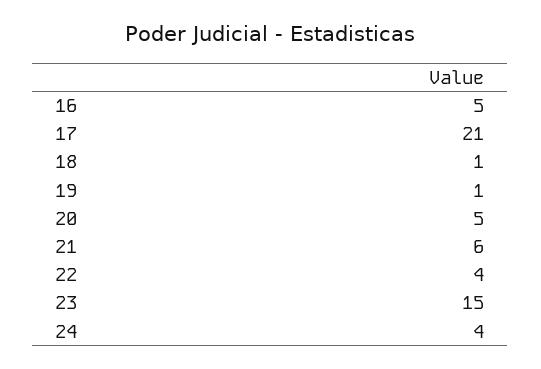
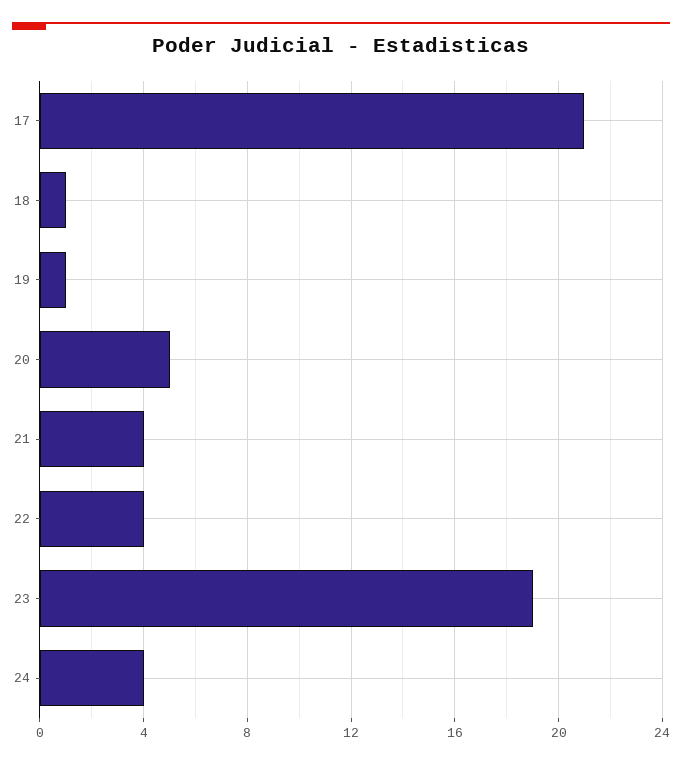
  {
-   "16": 5,
    "17": 21,
    "18": 1,
    "19": 1,
    "20": 5,
-   "21": 6,
+   "21": 4,
    "22": 4,
-   "23": 15,
+   "23": 19,
    "24": 4
  }

